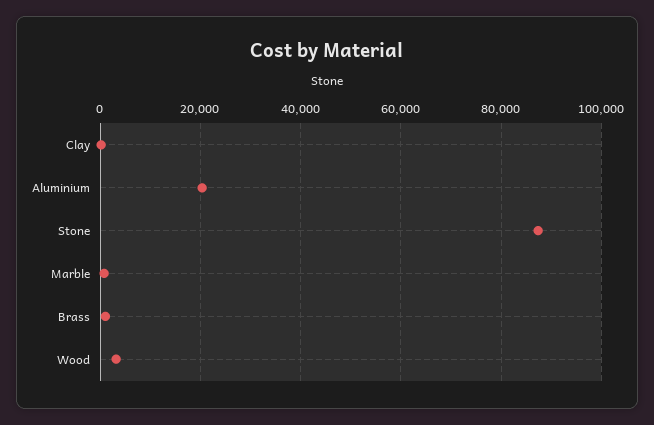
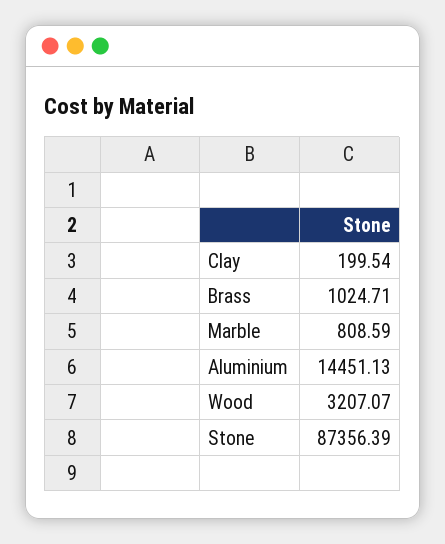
  {
    "Clay": 199.54,
-   "Aluminium": 20000,
+   "Aluminium": 14451.13,
    "Stone": 87356.39,
    "Marble": 808.59,
    "Brass": 1024.71,
    "Wood": 3207.07
  }

